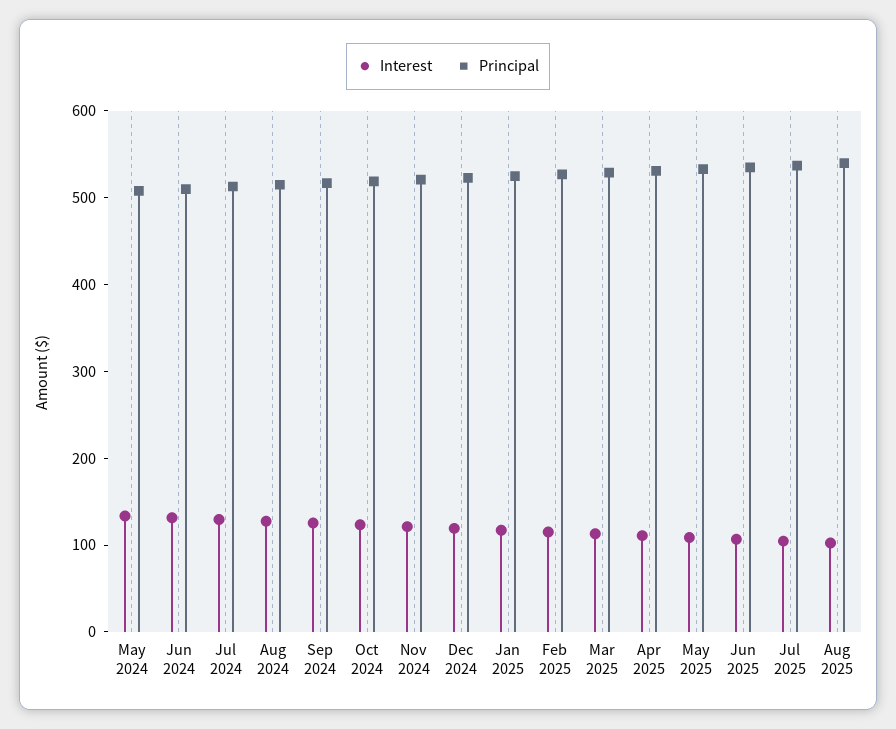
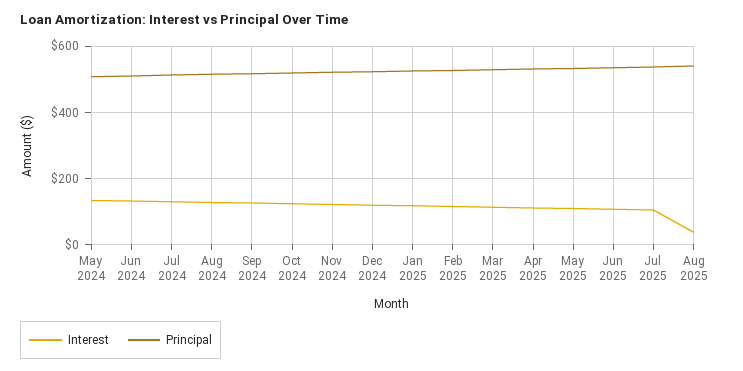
  {
    "Interest": {
      "May 2024": 140,
      "Jun 2024": 140,
      "Jul 2024": 120,
      "Aug 2024": 120,
      "Sep 2024": 120,
      "Oct 2024": 120,
      "Nov 2024": 120,
      "Dec 2024": 120,
      "Jan 2025": 120,
      "Feb 2025": 120,
      "Mar 2025": 120,
      "Apr 2025": 120,
      "May 2025": 100,
      "Jun 2025": 100,
      "Jul 2025": 100,
-     "Aug 2025": 100
+     "Aug 2025": 40
    },
    "Principal": {
      "May 2024": 500,
      "Jun 2024": 520,
      "Jul 2024": 520,
      "Aug 2024": 520,
      "Sep 2024": 520,
      "Oct 2024": 520,
      "Nov 2024": 520,
      "Dec 2024": 520,
      "Jan 2025": 520,
      "Feb 2025": 520,
      "Mar 2025": 520,
      "Apr 2025": 540,
      "May 2025": 540,
      "Jun 2025": 540,
      "Jul 2025": 540,
      "Aug 2025": 540
    }
  }

